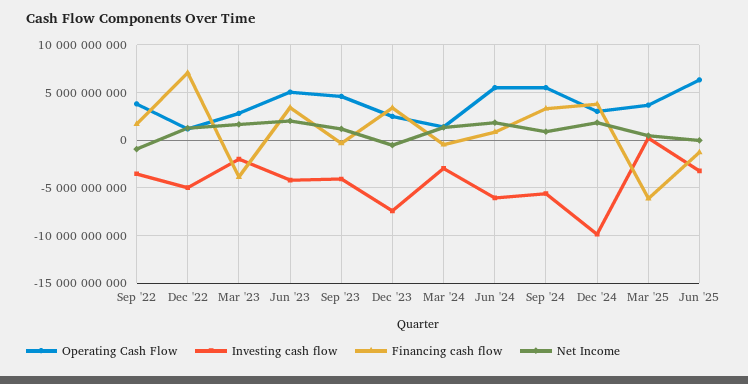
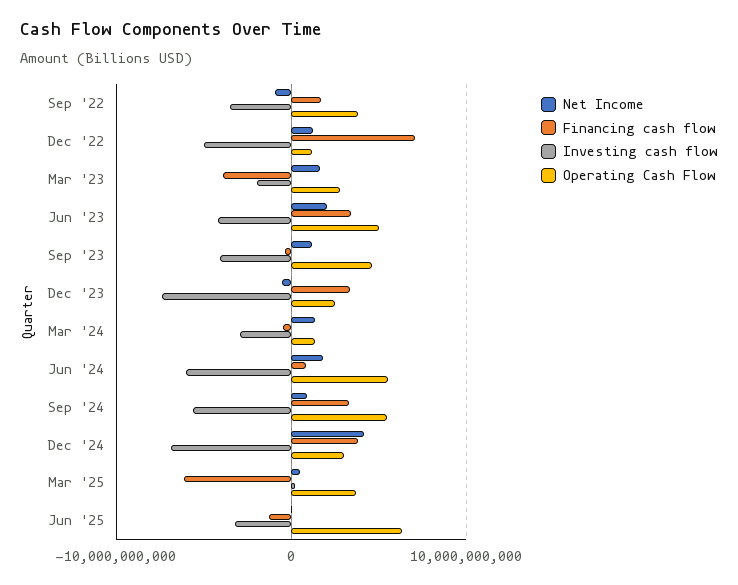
  {
    "Operating Cash Flow": {
      "Sep '22": 4000000000,
      "Dec '22": 1000000000,
      "Mar '23": 3000000000,
      "Jun '23": 5000000000,
      "Sep '23": 5000000000,
      "Dec '23": 2000000000,
      "Mar '24": 1000000000,
      "Jun '24": 6000000000,
      "Sep '24": 6000000000,
      "Dec '24": 3000000000,
      "Mar '25": 4000000000,
      "Jun '25": 6000000000
    },
    "Investing cash flow": {
      "Sep '22": -4000000000,
      "Dec '22": -5000000000,
      "Mar '23": -2000000000,
      "Jun '23": -4000000000,
      "Sep '23": -4000000000,
      "Dec '23": -7000000000,
      "Mar '24": -3000000000,
      "Jun '24": -6000000000,
      "Sep '24": -6000000000,
-     "Dec '24": -10000000000,
+     "Dec '24": -7000000000,
      "Mar '25": 0,
      "Jun '25": -3000000000
    },
    "Financing cash flow": {
      "Sep '22": 2000000000,
      "Dec '22": 7000000000,
      "Mar '23": -4000000000,
      "Jun '23": 3000000000,
      "Sep '23": 0,
      "Dec '23": 3000000000,
      "Mar '24": 0,
      "Jun '24": 1000000000,
      "Sep '24": 3000000000,
      "Dec '24": 4000000000,
      "Mar '25": -6000000000,
      "Jun '25": -1000000000
    },
    "Net Income": {
      "Sep '22": -1000000000,
      "Dec '22": 1000000000,
      "Mar '23": 2000000000,
      "Jun '23": 2000000000,
      "Sep '23": 1000000000,
      "Dec '23": -1000000000,
      "Mar '24": 1000000000,
      "Jun '24": 2000000000,
      "Sep '24": 1000000000,
-     "Dec '24": 2000000000,
+     "Dec '24": 4000000000,
      "Mar '25": 0,
      "Jun '25": 0
    }
  }

